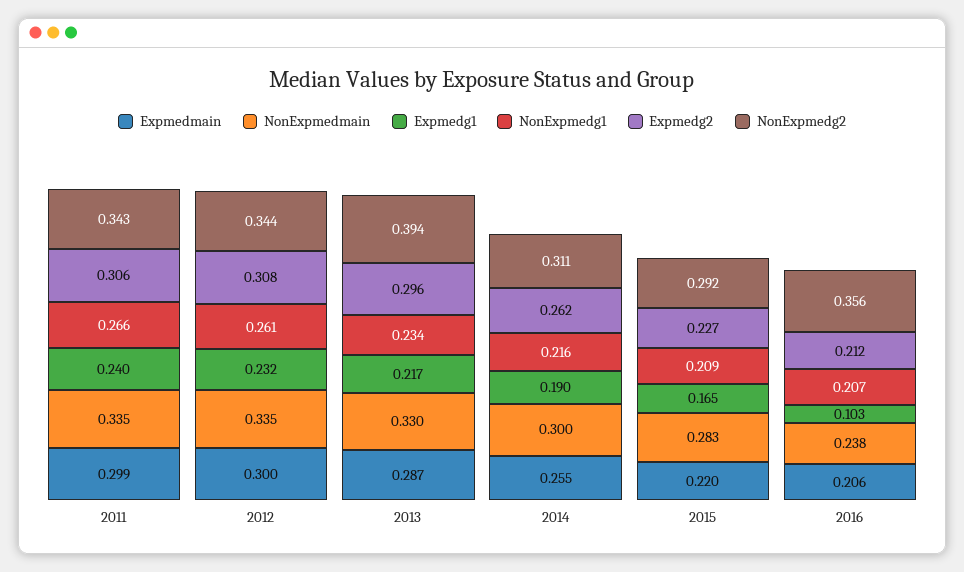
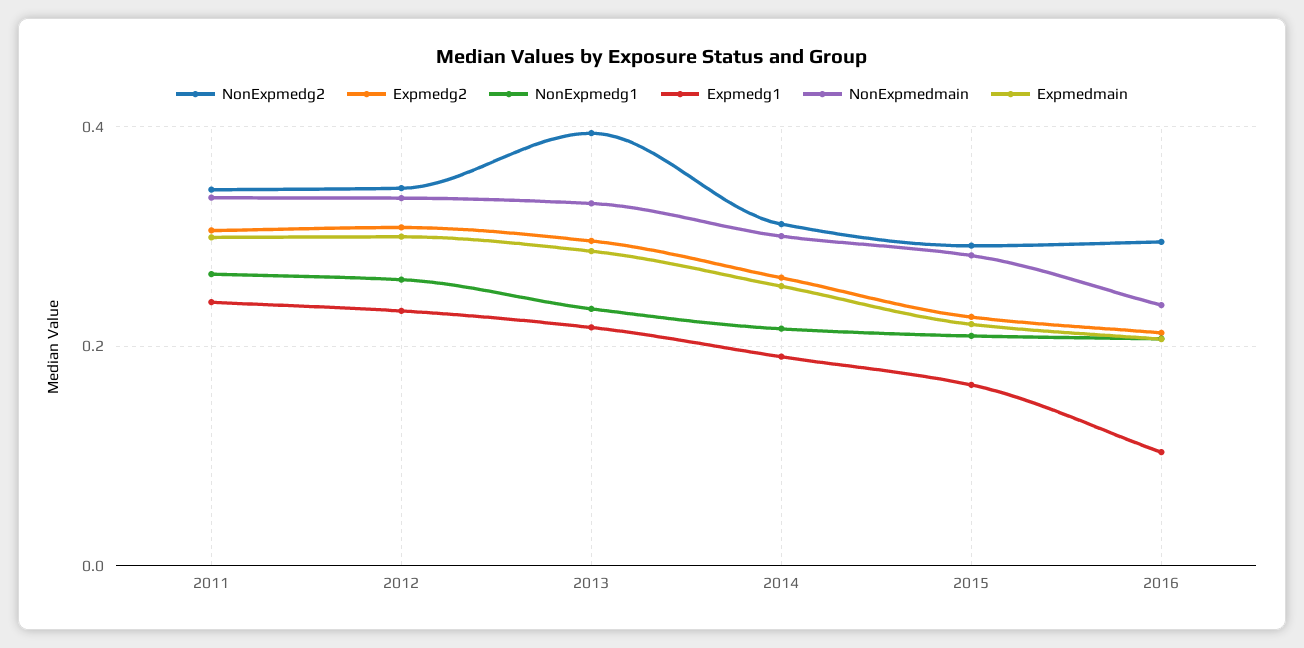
  {
    "Expmedmain": {
      "2011": 0.299,
      "2012": 0.3,
      "2013": 0.287,
      "2014": 0.255,
      "2015": 0.22,
      "2016": 0.206
    },
    "NonExpmedmain": {
      "2011": 0.335,
      "2012": 0.335,
      "2013": 0.33,
      "2014": 0.3,
      "2015": 0.283,
      "2016": 0.238
    },
    "Expmedg1": {
      "2011": 0.24,
      "2012": 0.232,
      "2013": 0.217,
      "2014": 0.19,
      "2015": 0.165,
      "2016": 0.103
    },
    "NonExpmedg1": {
      "2011": 0.266,
      "2012": 0.261,
      "2013": 0.234,
      "2014": 0.216,
      "2015": 0.209,
      "2016": 0.207
    },
    "Expmedg2": {
      "2011": 0.306,
      "2012": 0.308,
      "2013": 0.296,
      "2014": 0.262,
      "2015": 0.227,
      "2016": 0.212
    },
    "NonExpmedg2": {
      "2011": 0.343,
      "2012": 0.344,
      "2013": 0.394,
      "2014": 0.311,
      "2015": 0.292,
-     "2016": 0.356
+     "2016": 0.3
    }
  }

